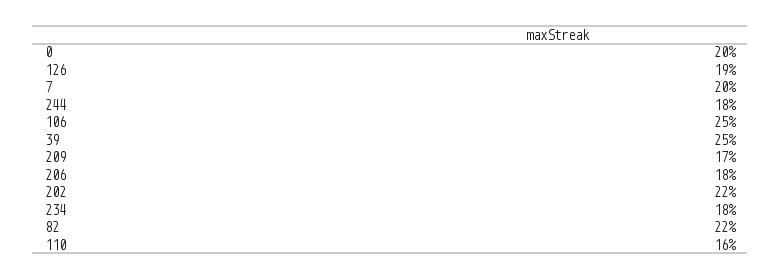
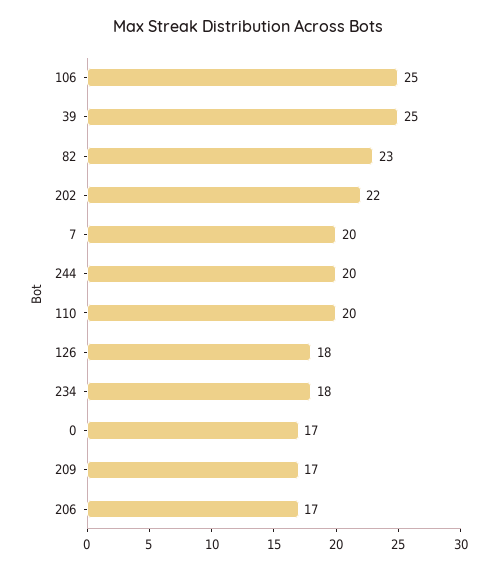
  {
-   "0": 20,
+   "0": 17,
-   "126": 19,
+   "126": 18,
    "7": 20,
-   "244": 18,
+   "244": 20,
    "106": 25,
    "39": 25,
    "209": 17,
-   "206": 18,
+   "206": 17,
    "202": 22,
    "234": 18,
-   "82": 22,
+   "82": 23,
-   "110": 16
+   "110": 20
  }

